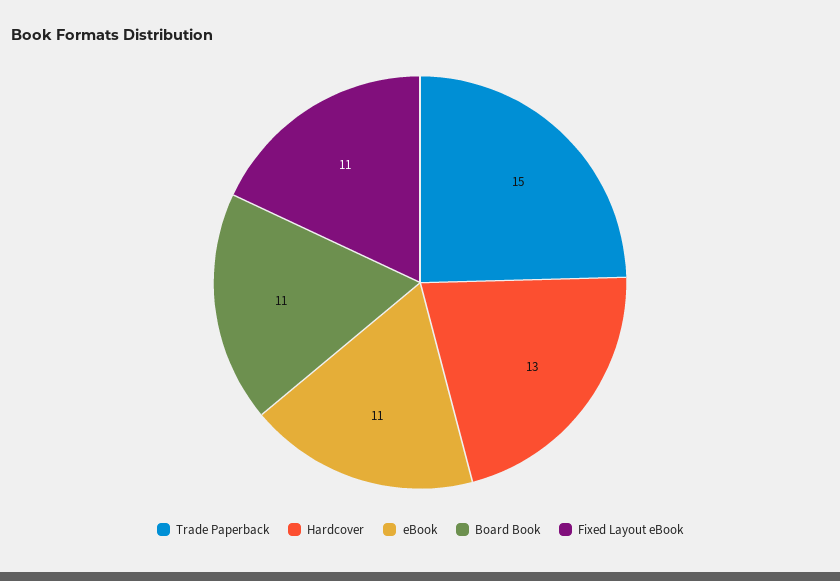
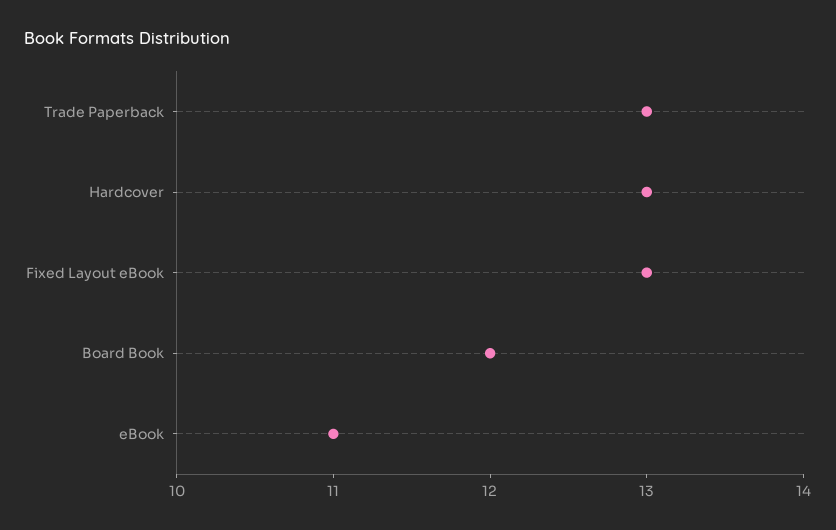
  {
-   "Trade Paperback": 15,
+   "Trade Paperback": 13,
    "Hardcover": 13,
    "eBook": 11,
-   "Board Book": 11,
+   "Board Book": 12,
-   "Fixed Layout eBook": 11
+   "Fixed Layout eBook": 13
  }

